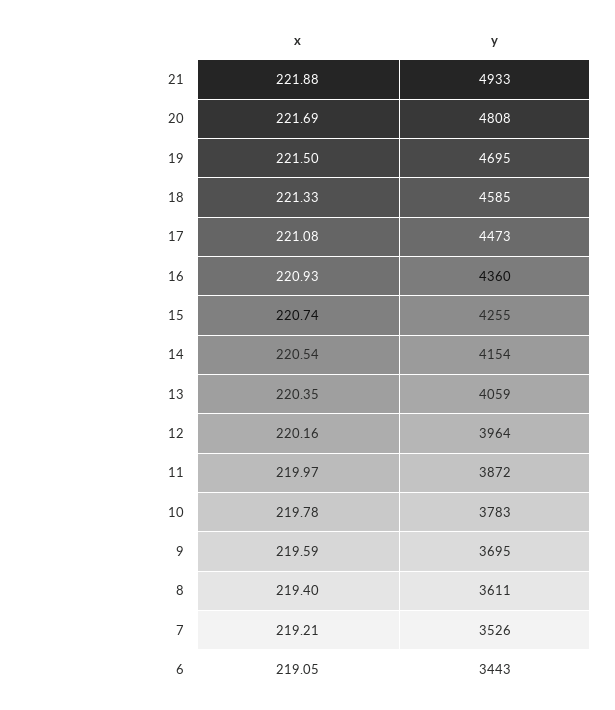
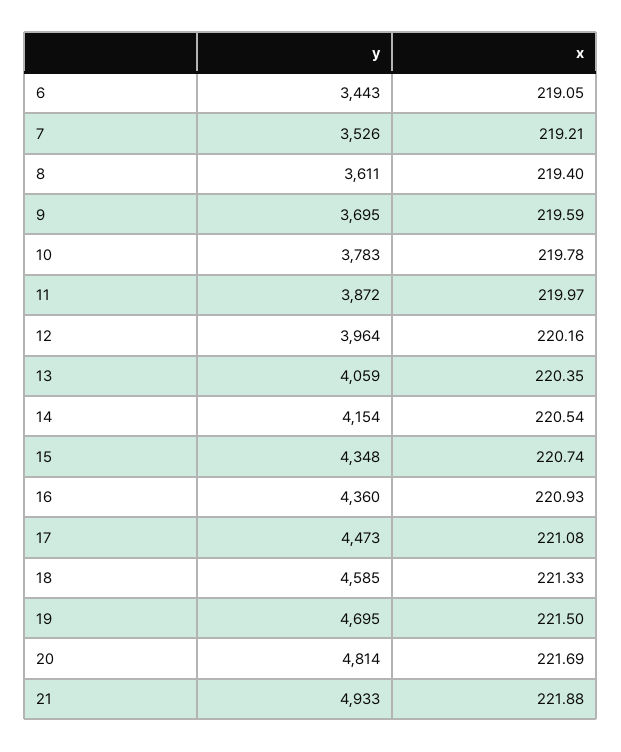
  {
    "x": {
      "21": 221.88,
      "20": 221.69,
      "19": 221.5,
      "18": 221.33,
      "17": 221.08,
      "16": 220.93,
      "15": 220.74,
      "14": 220.54,
      "13": 220.35,
      "12": 220.16,
      "11": 219.97,
      "10": 219.78,
      "9": 219.59,
      "8": 219.4,
      "7": 219.21,
      "6": 219.05
    },
    "y": {
      "21": 4933,
-     "20": 4808,
+     "20": 4814,
      "19": 4695,
      "18": 4585,
      "17": 4473,
      "16": 4360,
-     "15": 4255,
+     "15": 4348,
      "14": 4154,
      "13": 4059,
      "12": 3964,
      "11": 3872,
      "10": 3783,
      "9": 3695,
      "8": 3611,
      "7": 3526,
      "6": 3443
    }
  }

